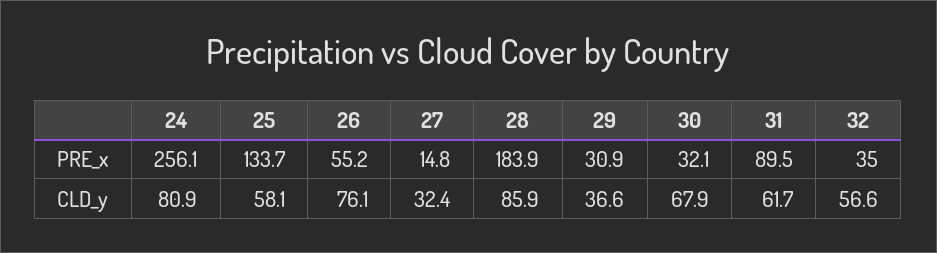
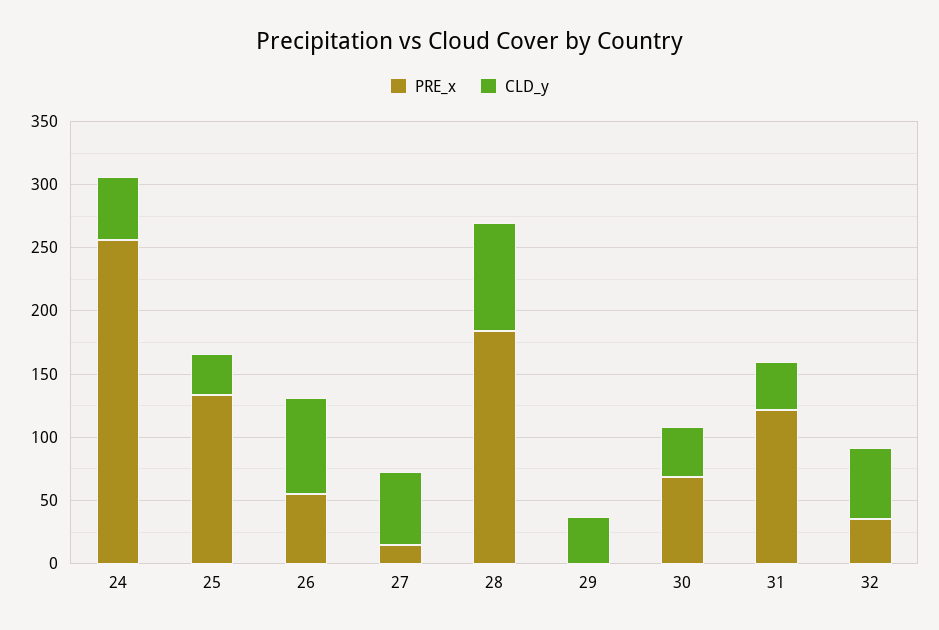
  {
    "PRE_x": {
      "24": 256.1,
      "25": 133.7,
      "26": 55.2,
      "27": 14.8,
      "28": 183.9,
-     "29": 30.9,
+     "29": 0,
-     "30": 32.1,
+     "30": 70,
-     "31": 89.5,
+     "31": 120,
      "32": 35
    },
    "CLD_y": {
-     "24": 80.9,
+     "24": 50,
-     "25": 58.1,
+     "25": 30,
      "26": 76.1,
-     "27": 32.4,
+     "27": 60,
      "28": 85.9,
      "29": 36.6,
-     "30": 67.9,
+     "30": 40,
-     "31": 61.7,
+     "31": 40,
      "32": 56.6
    }
  }

